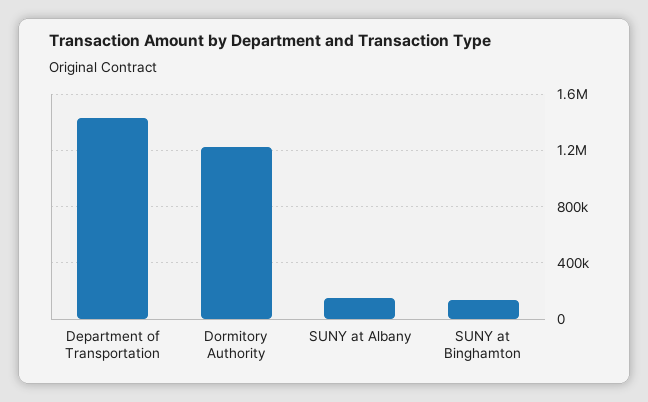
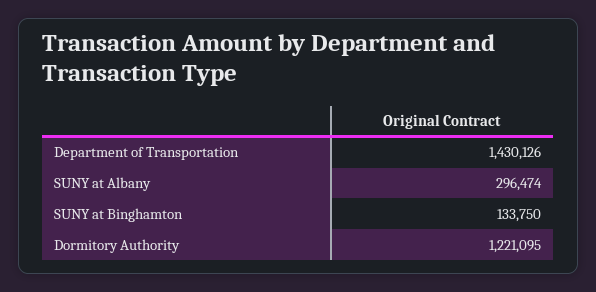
  {
    "Department of Transportation": 1430126,
    "Dormitory Authority": 1221095,
-   "SUNY at Albany": 150000,
+   "SUNY at Albany": 296474,
    "SUNY at Binghamton": 133750
  }

